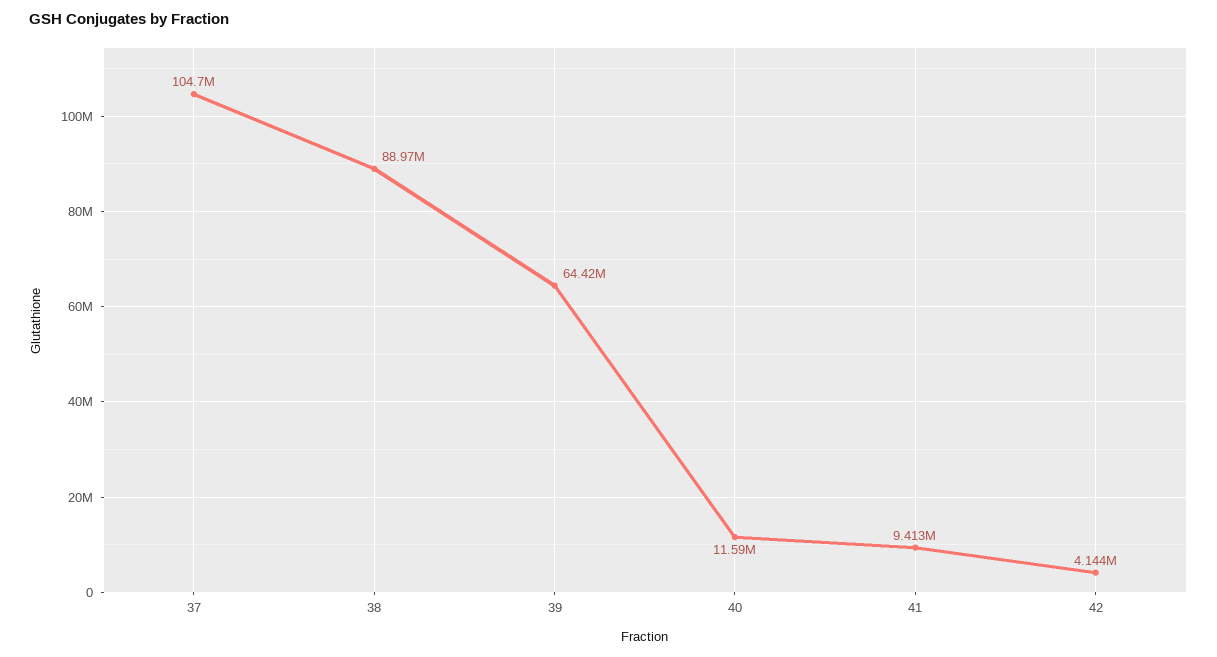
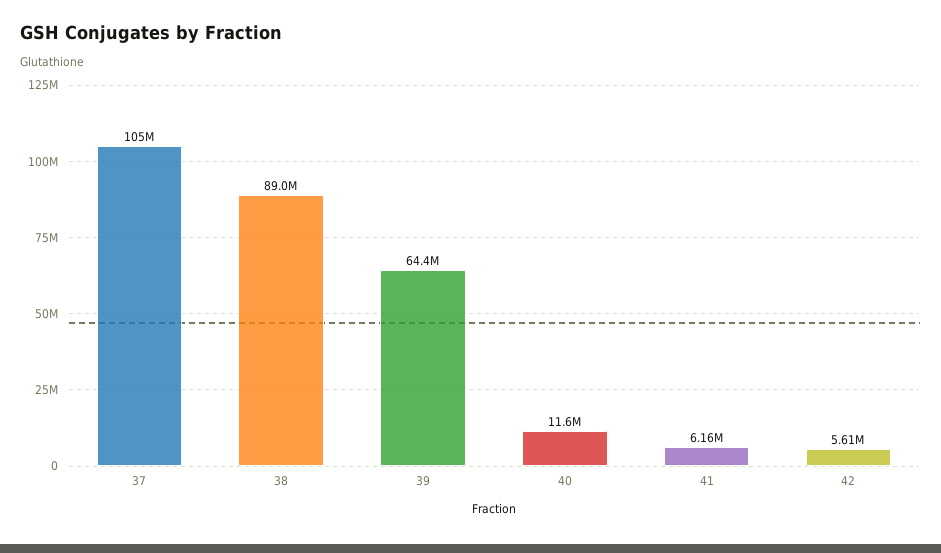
  {
    "37": 104700000,
    "38": 88970000,
    "39": 64420000,
    "40": 11590000,
-   "41": 9413000,
+   "41": 6160000,
-   "42": 4144000
+   "42": 5610000
  }

